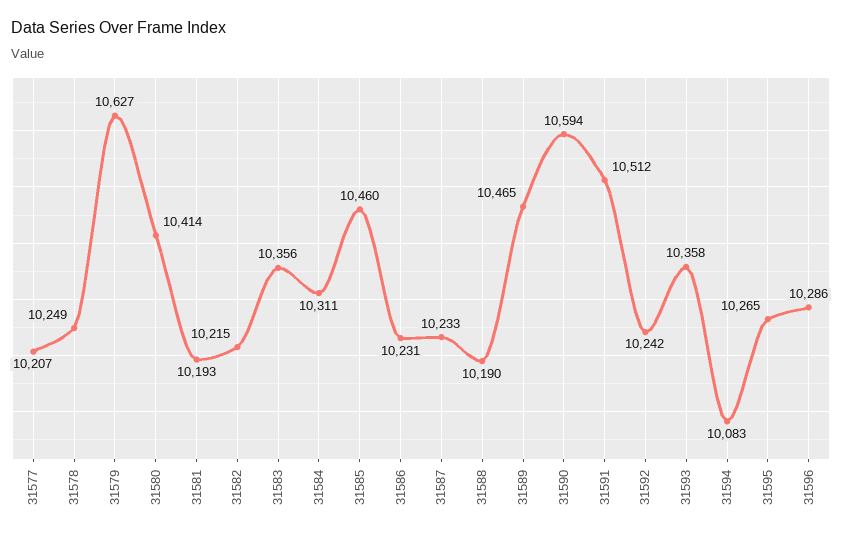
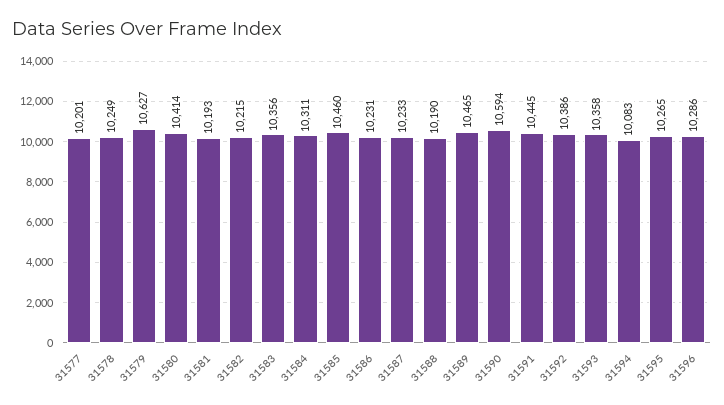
  {
-   "31577": 10207,
+   "31577": 10201,
    "31578": 10249,
    "31579": 10627,
    "31580": 10414,
    "31581": 10193,
    "31582": 10215,
    "31583": 10356,
    "31584": 10311,
    "31585": 10460,
    "31586": 10231,
    "31587": 10233,
    "31588": 10190,
    "31589": 10465,
    "31590": 10594,
-   "31591": 10512,
+   "31591": 10445,
-   "31592": 10242,
+   "31592": 10386,
    "31593": 10358,
    "31594": 10083,
    "31595": 10265,
    "31596": 10286
  }

